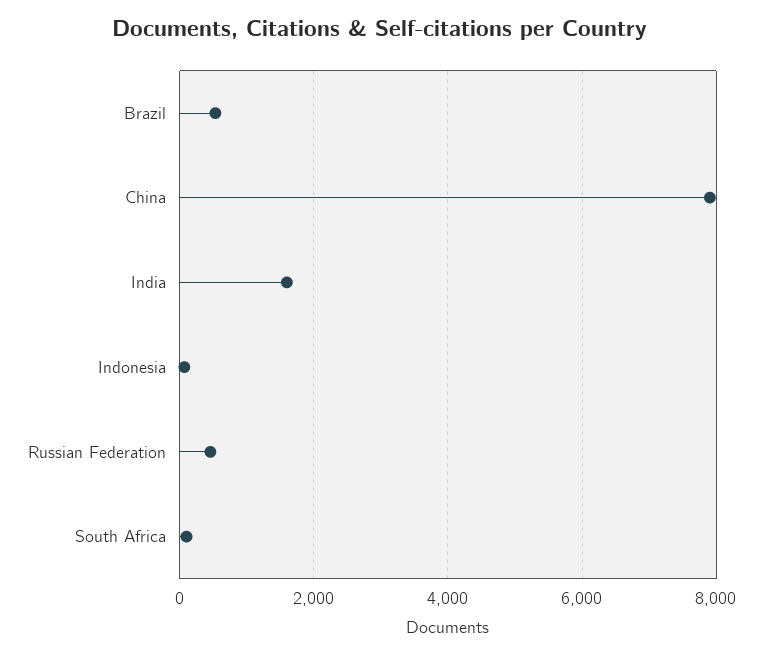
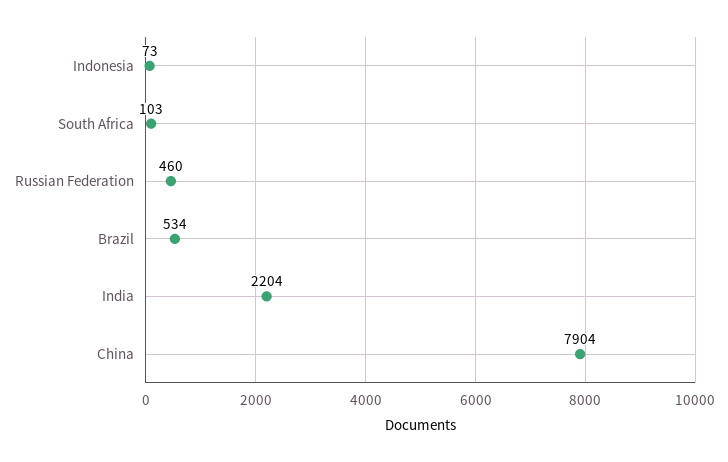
  {
    "Brazil": 534,
    "China": 7904,
-   "India": 1600,
+   "India": 2204,
    "Indonesia": 73,
    "Russian Federation": 460,
    "South Africa": 103
  }

